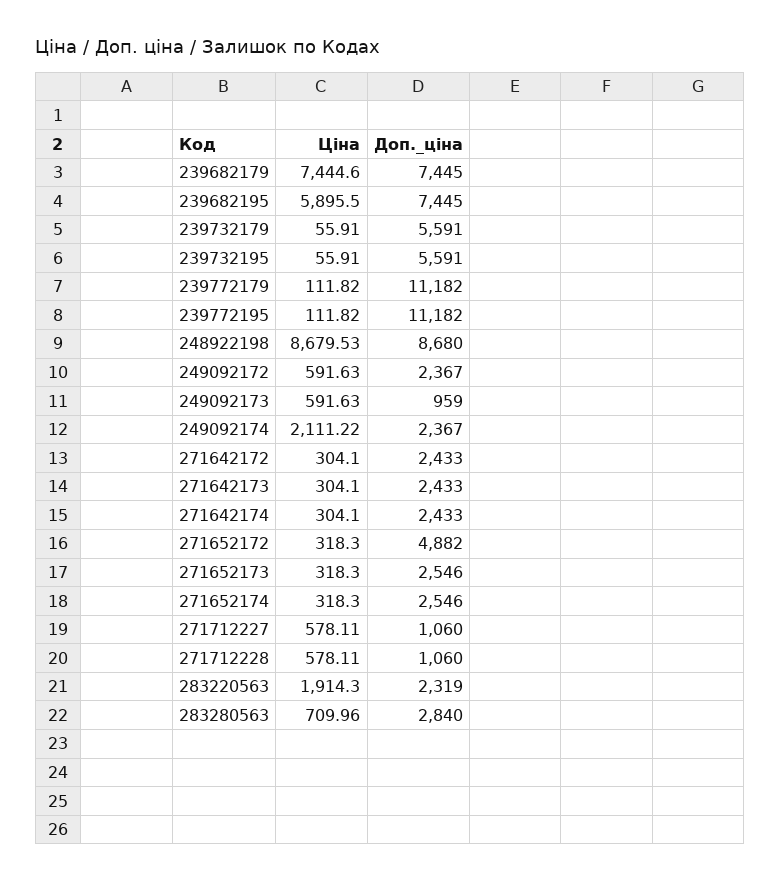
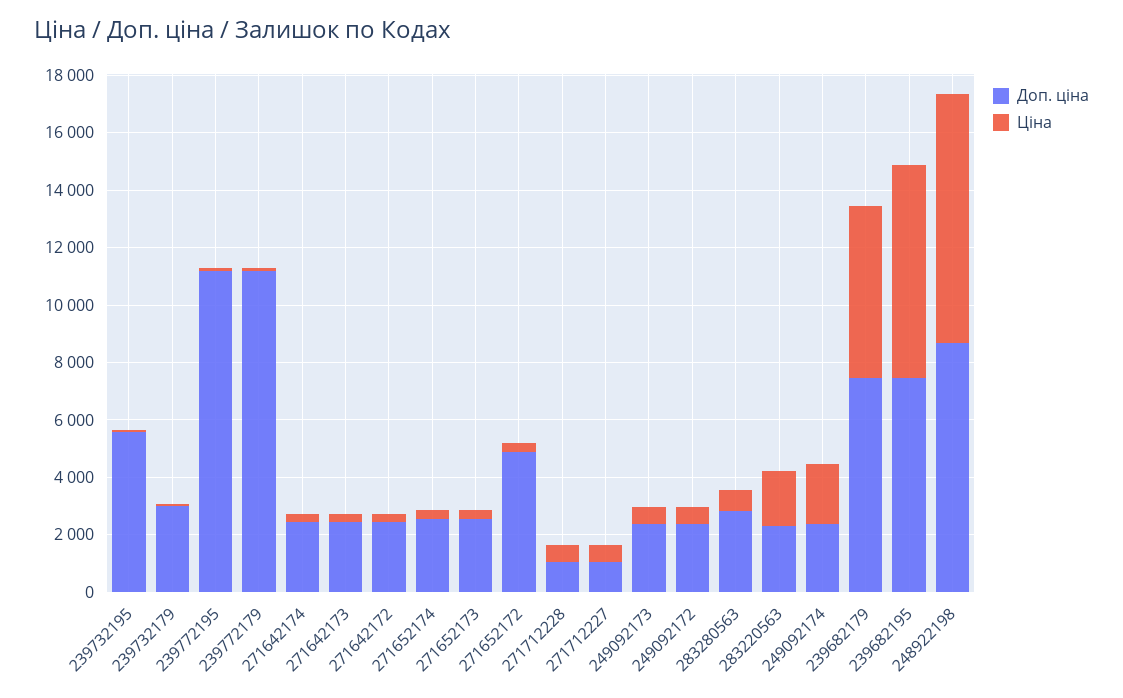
  {
    "Ціна": {
-     "239682179": 7444.6,
+     "239682179": 6000,
-     "239682195": 5895.5,
+     "239682195": 7500,
      "239732179": 55.91,
      "239732195": 55.91,
      "239772179": 111.82,
      "239772195": 111.82,
      "248922198": 8679.53,
      "249092172": 591.63,
      "249092173": 591.63,
      "249092174": 2111.22,
      "271642172": 304.1,
      "271642173": 304.1,
      "271642174": 304.1,
      "271652172": 318.3,
      "271652173": 318.3,
      "271652174": 318.3,
      "271712227": 578.11,
      "271712228": 578.11,
      "283220563": 1914.3,
      "283280563": 709.96
    },
    "Доп._ціна": {
      "239682179": 7445,
      "239682195": 7445,
-     "239732179": 5591,
+     "239732179": 3000,
      "239732195": 5591,
      "239772179": 11182,
      "239772195": 11182,
      "248922198": 8680,
      "249092172": 2367,
-     "249092173": 959,
+     "249092173": 2500,
      "249092174": 2367,
      "271642172": 2433,
      "271642173": 2433,
      "271642174": 2433,
      "271652172": 4882,
      "271652173": 2546,
      "271652174": 2546,
      "271712227": 1060,
      "271712228": 1060,
      "283220563": 2319,
      "283280563": 2840
    }
  }

